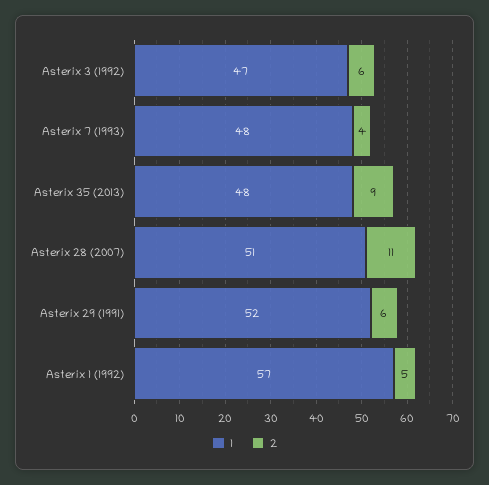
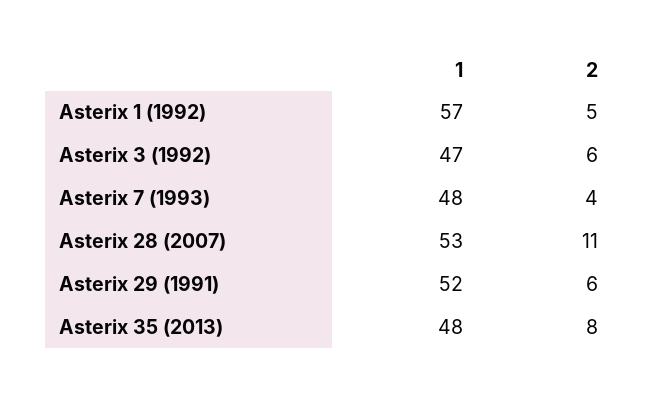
  {
    "1": {
      "Asterix 3 (1992)": 47,
      "Asterix 7 (1993)": 48,
      "Asterix 35 (2013)": 48,
-     "Asterix 28 (2007)": 51,
+     "Asterix 28 (2007)": 53,
      "Asterix 29 (1991)": 52,
      "Asterix 1 (1992)": 57
    },
    "2": {
      "Asterix 3 (1992)": 6,
      "Asterix 7 (1993)": 4,
-     "Asterix 35 (2013)": 9,
+     "Asterix 35 (2013)": 8,
      "Asterix 28 (2007)": 11,
      "Asterix 29 (1991)": 6,
      "Asterix 1 (1992)": 5
    }
  }

